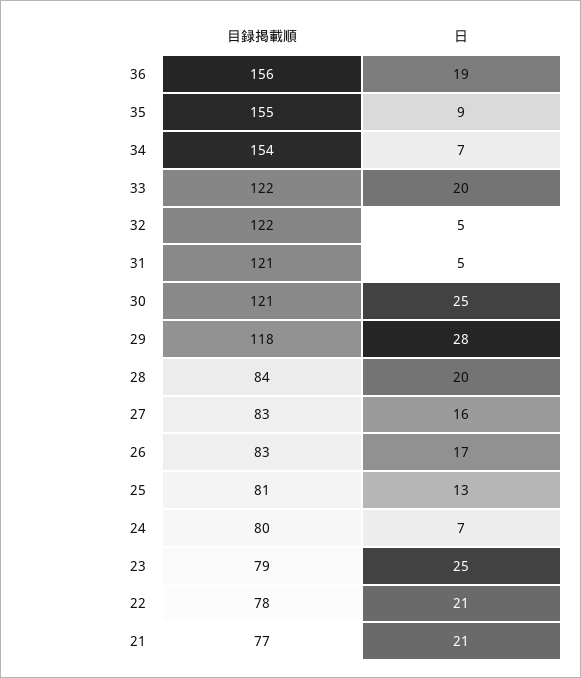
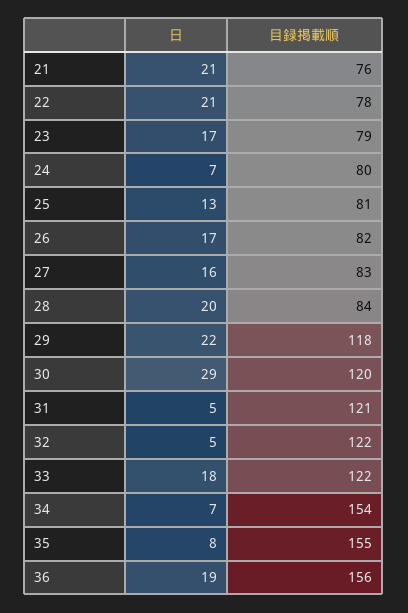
  {
    "目録掲載順": {
      "36": 156,
      "35": 155,
      "34": 154,
      "33": 122,
      "32": 122,
      "31": 121,
-     "30": 121,
+     "30": 120,
      "29": 118,
      "28": 84,
      "27": 83,
-     "26": 83,
+     "26": 82,
      "25": 81,
      "24": 80,
      "23": 79,
      "22": 78,
-     "21": 77
+     "21": 76
    },
    "日": {
      "36": 19,
-     "35": 9,
+     "35": 8,
      "34": 7,
-     "33": 20,
+     "33": 18,
      "32": 5,
      "31": 5,
-     "30": 25,
+     "30": 29,
-     "29": 28,
+     "29": 22,
      "28": 20,
      "27": 16,
      "26": 17,
      "25": 13,
      "24": 7,
-     "23": 25,
+     "23": 17,
      "22": 21,
      "21": 21
    }
  }

